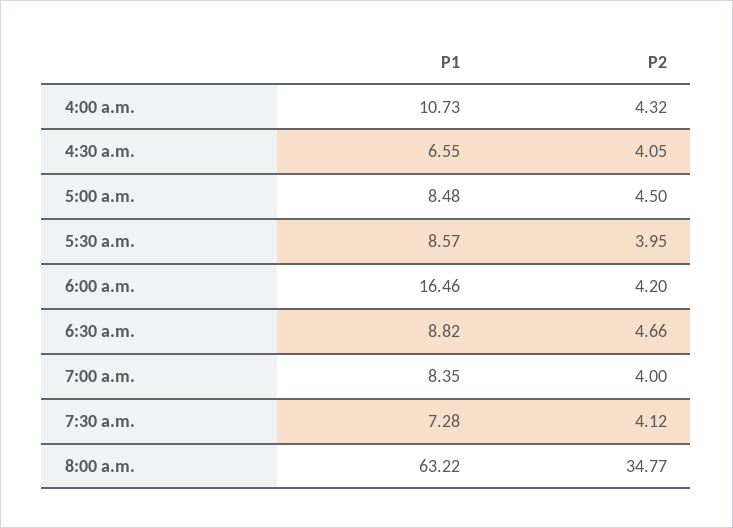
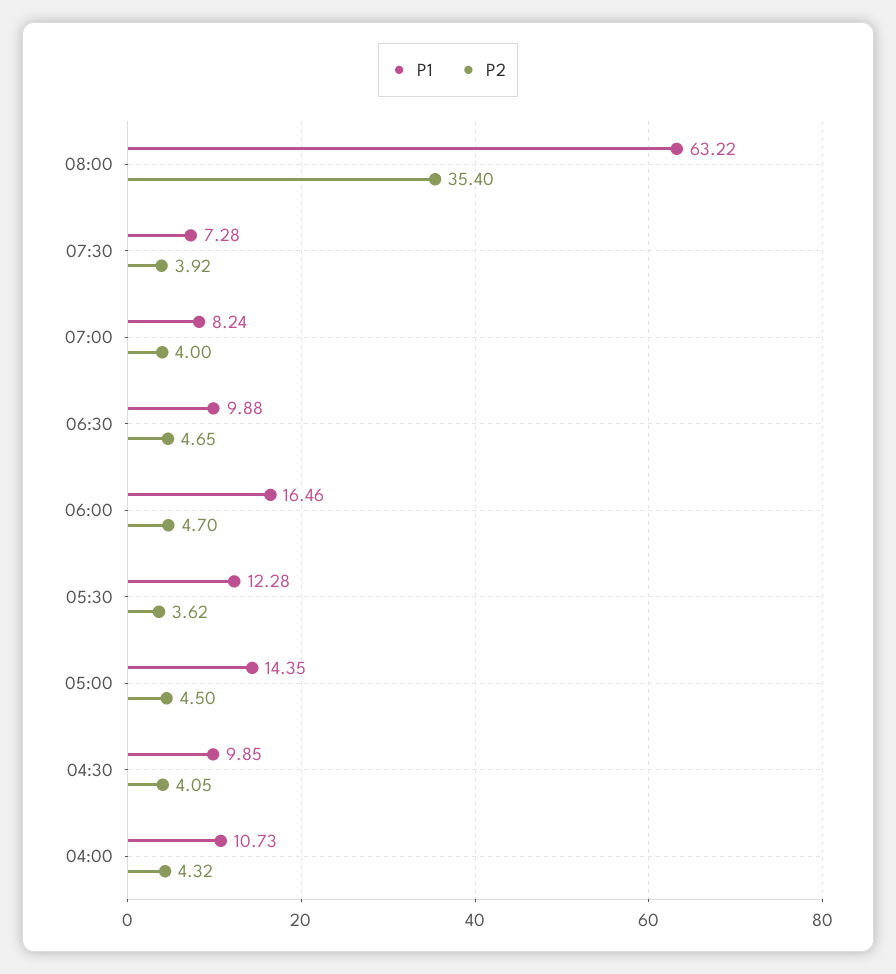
  {
    "P1": {
      "4:00 a.m.": 10.73,
-     "4:30 a.m.": 6.55,
+     "4:30 a.m.": 9.85,
-     "5:00 a.m.": 8.48,
+     "5:00 a.m.": 14.35,
-     "5:30 a.m.": 8.57,
+     "5:30 a.m.": 12.28,
      "6:00 a.m.": 16.46,
-     "6:30 a.m.": 8.82,
+     "6:30 a.m.": 9.88,
-     "7:00 a.m.": 8.35,
+     "7:00 a.m.": 8.24,
      "7:30 a.m.": 7.28,
      "8:00 a.m.": 63.22
    },
    "P2": {
      "4:00 a.m.": 4.32,
      "4:30 a.m.": 4.05,
      "5:00 a.m.": 4.5,
-     "5:30 a.m.": 3.95,
+     "5:30 a.m.": 3.62,
-     "6:00 a.m.": 4.2,
+     "6:00 a.m.": 4.7,
-     "6:30 a.m.": 4.66,
+     "6:30 a.m.": 4.65,
      "7:00 a.m.": 4,
-     "7:30 a.m.": 4.12,
+     "7:30 a.m.": 3.92,
-     "8:00 a.m.": 34.77
+     "8:00 a.m.": 35.4
    }
  }

